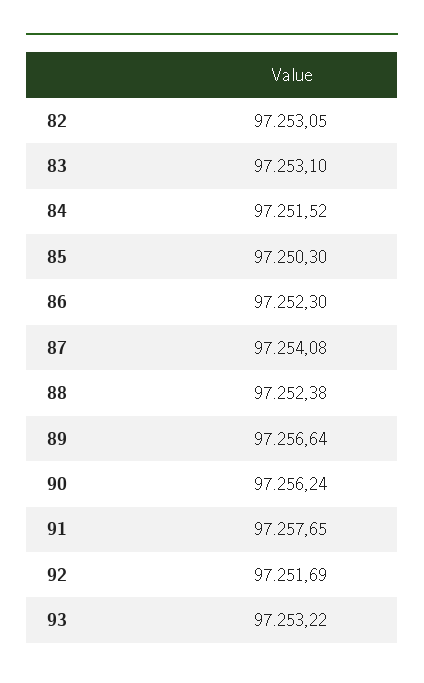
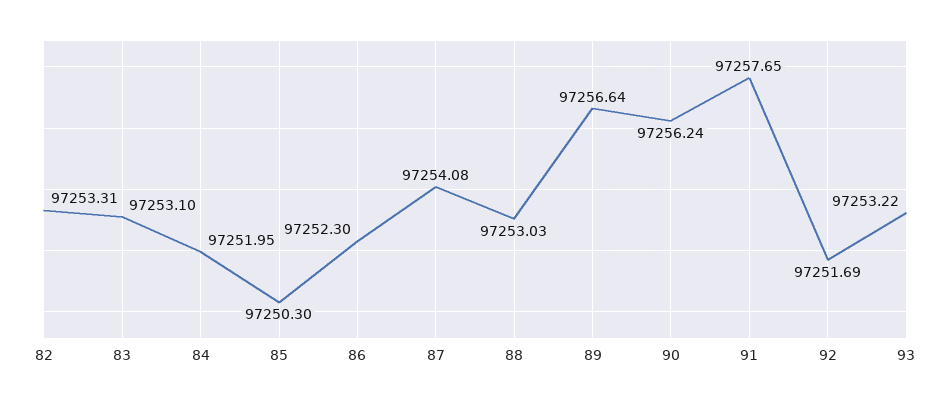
  {
-   "82": 97253.05,
+   "82": 97253.31,
    "83": 97253.1,
-   "84": 97251.52,
+   "84": 97251.95,
    "85": 97250.3,
    "86": 97252.3,
    "87": 97254.08,
-   "88": 97252.38,
+   "88": 97253.03,
    "89": 97256.64,
    "90": 97256.24,
    "91": 97257.65,
    "92": 97251.69,
    "93": 97253.22
  }

